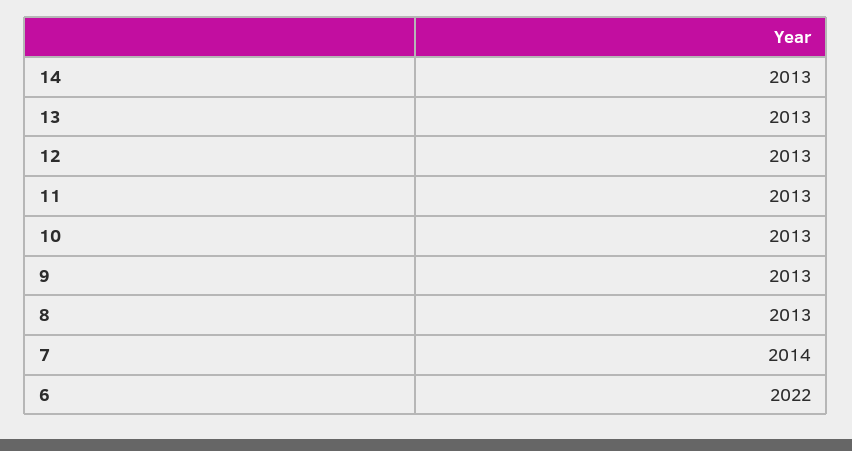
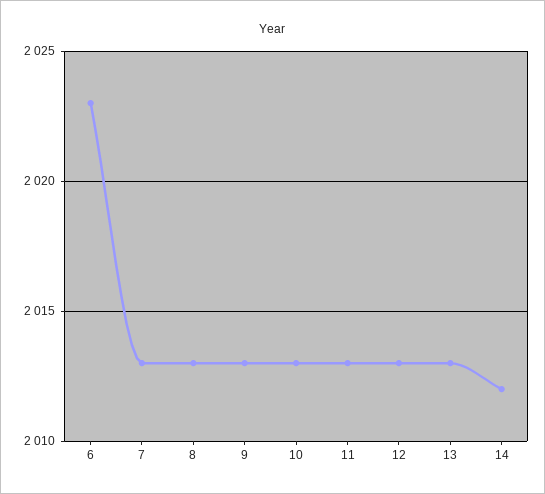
  {
-   "14": 2013,
+   "14": 2012,
    "13": 2013,
    "12": 2013,
    "11": 2013,
    "10": 2013,
    "9": 2013,
    "8": 2013,
-   "7": 2014,
+   "7": 2013,
-   "6": 2022
+   "6": 2023
  }

